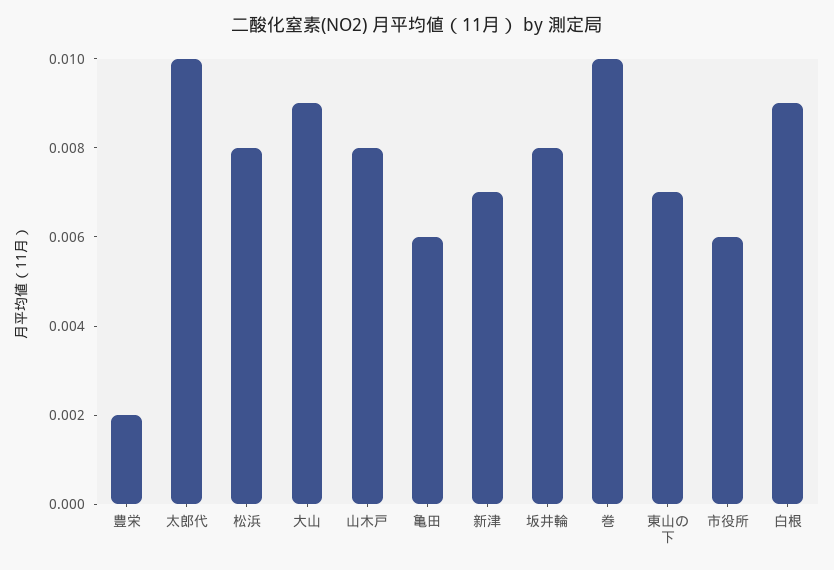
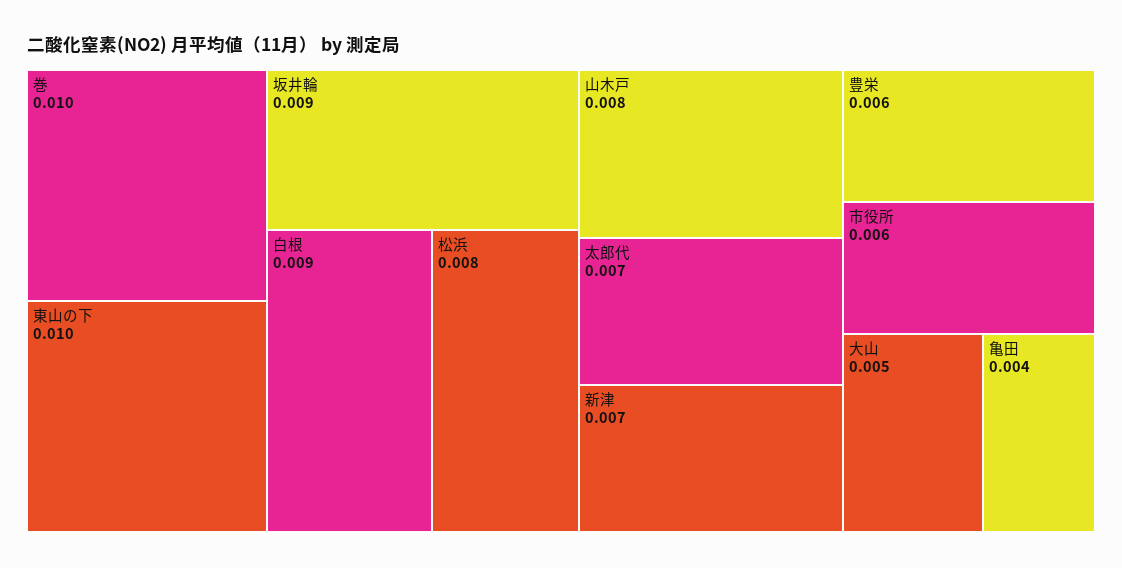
  {
-   "豊栄": 0.002,
+   "豊栄": 0.006,
-   "太郎代": 0.01,
+   "太郎代": 0.007,
    "松浜": 0.008,
-   "大山": 0.009,
+   "大山": 0.005,
    "山木戸": 0.008,
-   "亀田": 0.006,
+   "亀田": 0.004,
    "新津": 0.007,
-   "坂井輪": 0.008,
+   "坂井輪": 0.009,
    "巻": 0.01,
-   "東山の下": 0.007,
+   "東山の下": 0.01,
    "市役所": 0.006,
    "白根": 0.009
  }

